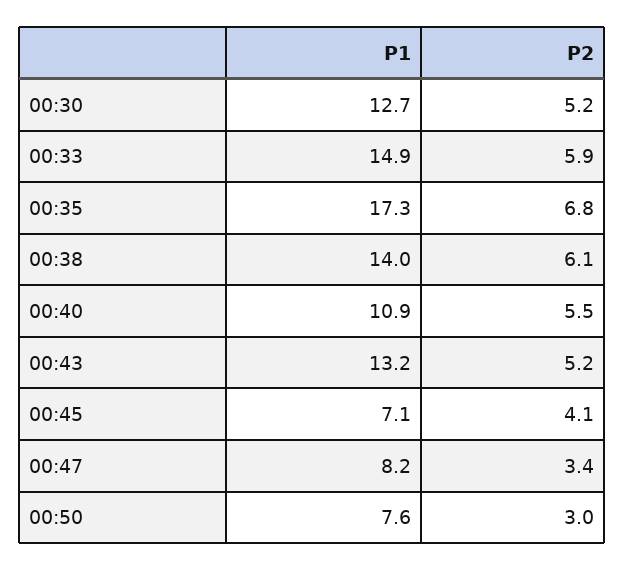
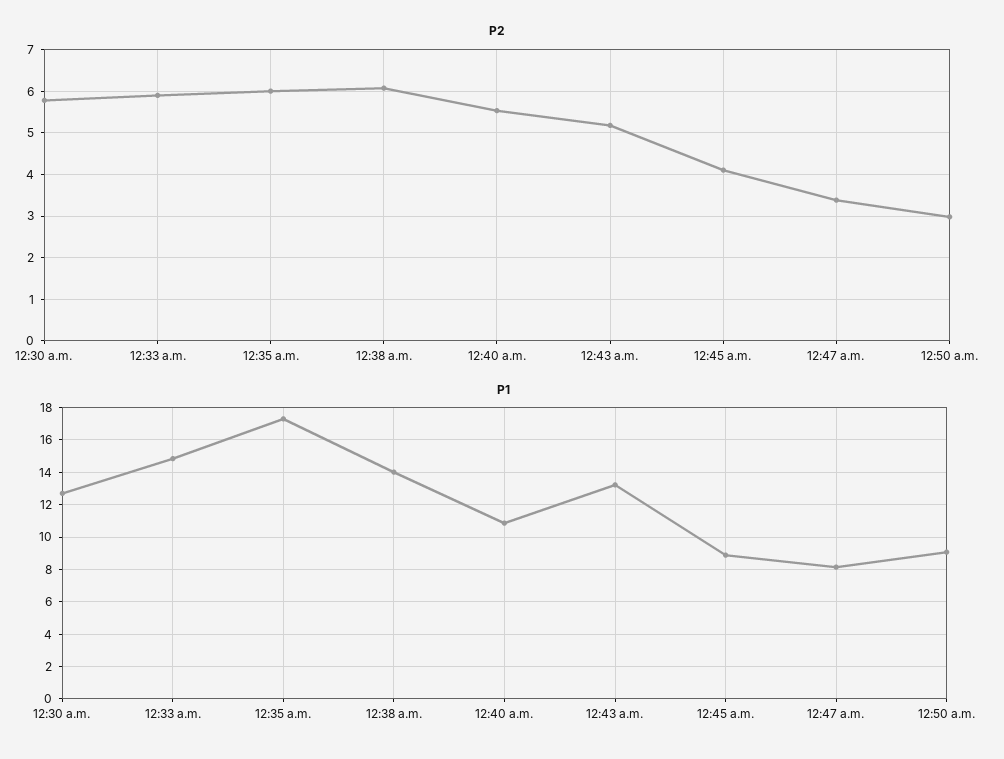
  {
    "P1": {
      "00:30": 12.7,
      "00:33": 14.9,
      "00:35": 17.3,
      "00:38": 14,
      "00:40": 10.9,
      "00:43": 13.2,
-     "00:45": 7.1,
+     "00:45": 9,
      "00:47": 8.2,
-     "00:50": 7.6
+     "00:50": 9
    },
    "P2": {
-     "00:30": 5.2,
+     "00:30": 5.8,
      "00:33": 5.9,
-     "00:35": 6.8,
+     "00:35": 6,
      "00:38": 6.1,
      "00:40": 5.5,
      "00:43": 5.2,
      "00:45": 4.1,
      "00:47": 3.4,
      "00:50": 3
    }
  }

